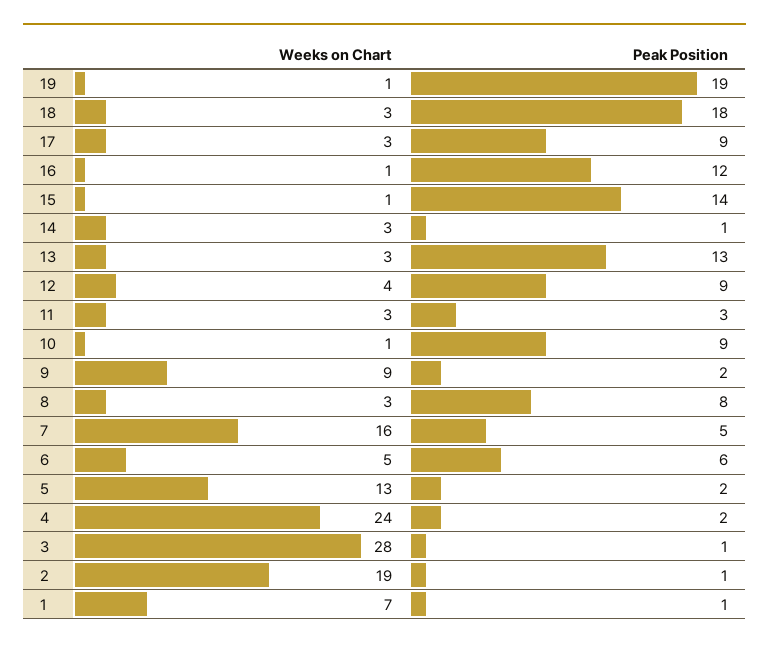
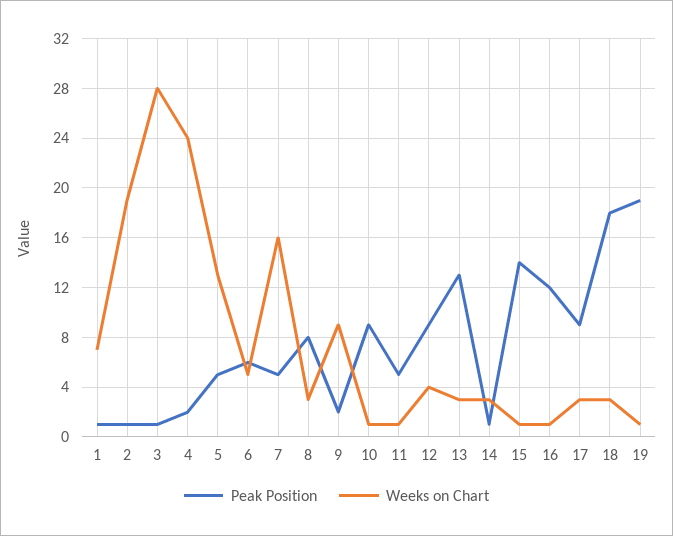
  {
    "Weeks on Chart": {
      "19": 1,
      "18": 3,
      "17": 3,
      "16": 1,
      "15": 1,
      "14": 3,
      "13": 3,
      "12": 4,
-     "11": 3,
+     "11": 1,
      "10": 1,
      "9": 9,
      "8": 3,
      "7": 16,
      "6": 5,
      "5": 13,
      "4": 24,
      "3": 28,
      "2": 19,
      "1": 7
    },
    "Peak Position": {
      "19": 19,
      "18": 18,
      "17": 9,
      "16": 12,
      "15": 14,
      "14": 1,
      "13": 13,
      "12": 9,
-     "11": 3,
+     "11": 5,
      "10": 9,
      "9": 2,
      "8": 8,
      "7": 5,
      "6": 6,
-     "5": 2,
+     "5": 5,
      "4": 2,
      "3": 1,
      "2": 1,
      "1": 1
    }
  }

